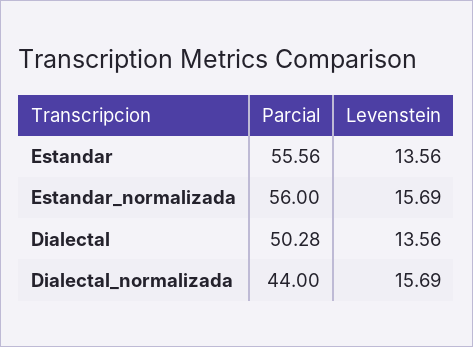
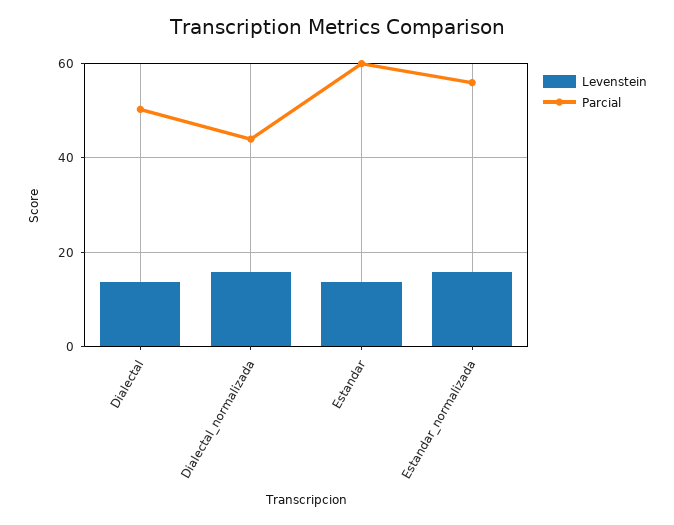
  {
    "Parcial": {
-     "Estandar": 55.56,
+     "Estandar": 60,
      "Estandar_normalizada": 56,
      "Dialectal": 50.28,
      "Dialectal_normalizada": 44
    },
    "Levenstein": {
      "Estandar": 13.56,
      "Estandar_normalizada": 15.69,
      "Dialectal": 13.56,
      "Dialectal_normalizada": 15.69
    }
  }

